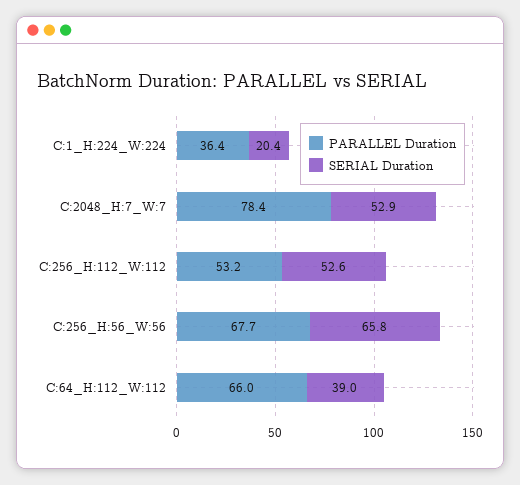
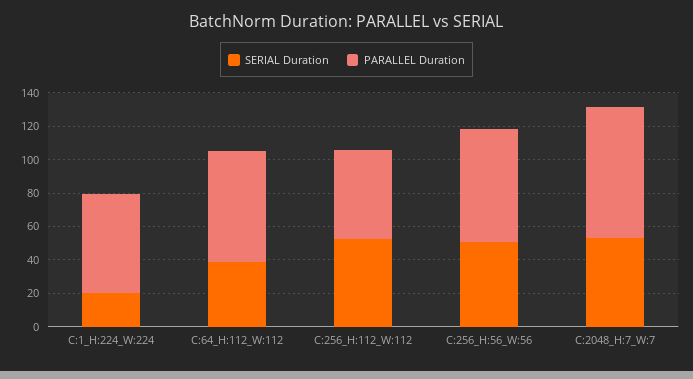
  {
    "PARALLEL Duration": {
-     "C:1_H:224_W:224": 36.4,
+     "C:1_H:224_W:224": 60,
      "C:2048_H:7_W:7": 78.4,
      "C:256_H:112_W:112": 53.2,
      "C:256_H:56_W:56": 67.7,
      "C:64_H:112_W:112": 66
    },
    "SERIAL Duration": {
      "C:1_H:224_W:224": 20.4,
      "C:2048_H:7_W:7": 52.9,
      "C:256_H:112_W:112": 52.6,
-     "C:256_H:56_W:56": 65.8,
+     "C:256_H:56_W:56": 50,
      "C:64_H:112_W:112": 39
    }
  }

